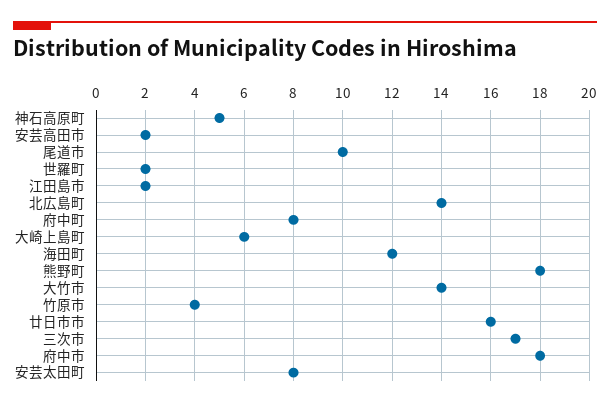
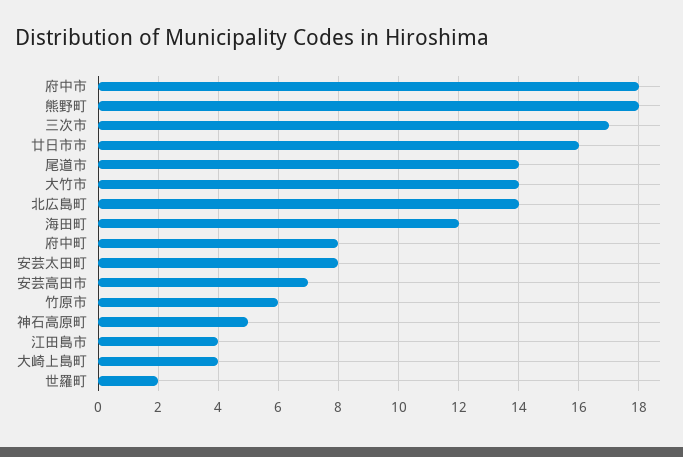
  {
    "神石高原町": 5,
-   "安芸高田市": 2,
+   "安芸高田市": 7,
-   "尾道市": 10,
+   "尾道市": 14,
    "世羅町": 2,
-   "江田島市": 2,
+   "江田島市": 4,
    "北広島町": 14,
    "府中町": 8,
-   "大崎上島町": 6,
+   "大崎上島町": 4,
    "海田町": 12,
    "熊野町": 18,
    "大竹市": 14,
-   "竹原市": 4,
+   "竹原市": 6,
    "廿日市市": 16,
    "三次市": 17,
    "府中市": 18,
    "安芸太田町": 8
  }

